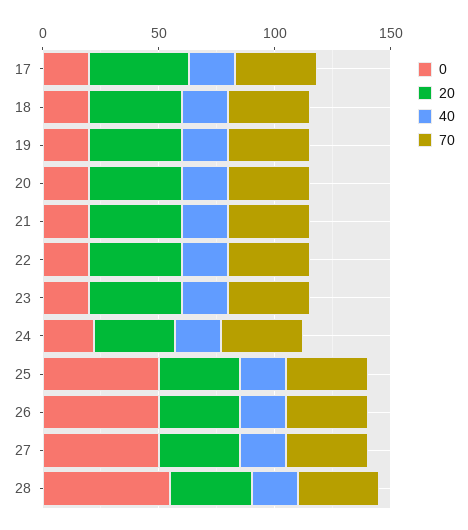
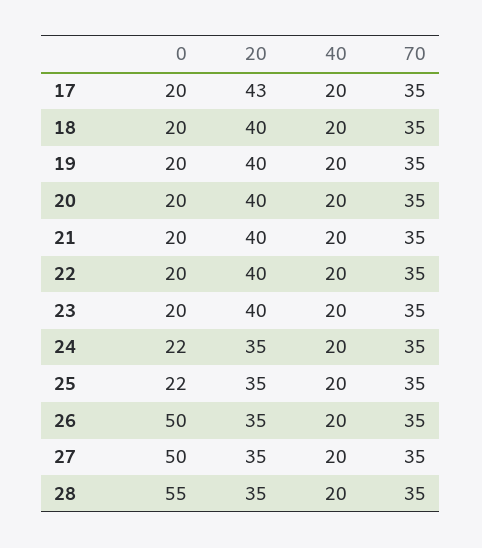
  {
    "0": {
      "17": 20,
      "18": 20,
      "19": 20,
      "20": 20,
      "21": 20,
      "22": 20,
      "23": 20,
      "24": 22,
-     "25": 50,
+     "25": 22,
      "26": 50,
      "27": 50,
      "28": 55
    },
    "20": {
      "17": 43,
      "18": 40,
      "19": 40,
      "20": 40,
      "21": 40,
      "22": 40,
      "23": 40,
      "24": 35,
      "25": 35,
      "26": 35,
      "27": 35,
      "28": 35
    },
    "40": {
      "17": 20,
      "18": 20,
      "19": 20,
      "20": 20,
      "21": 20,
      "22": 20,
      "23": 20,
      "24": 20,
      "25": 20,
      "26": 20,
      "27": 20,
      "28": 20
    },
    "70": {
      "17": 35,
      "18": 35,
      "19": 35,
      "20": 35,
      "21": 35,
      "22": 35,
      "23": 35,
      "24": 35,
      "25": 35,
      "26": 35,
      "27": 35,
      "28": 35
    }
  }

